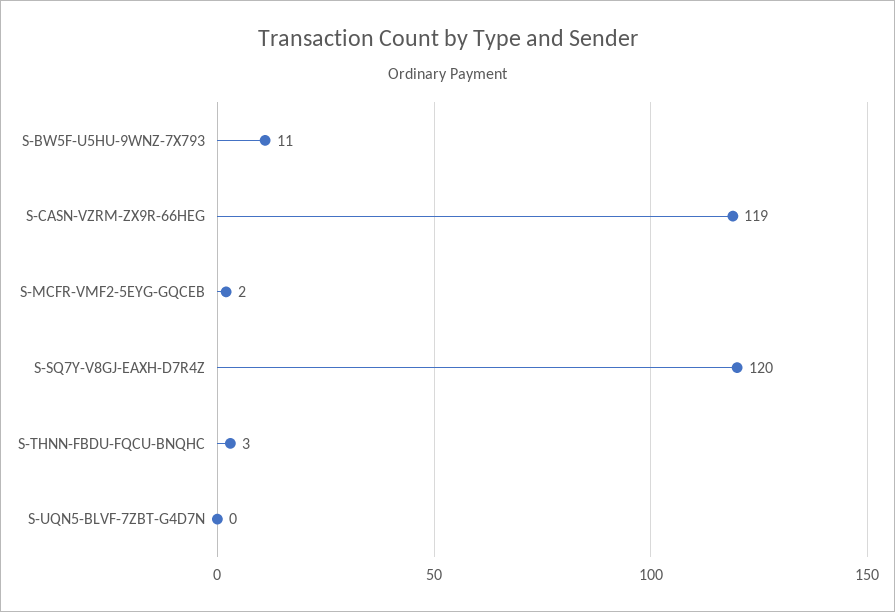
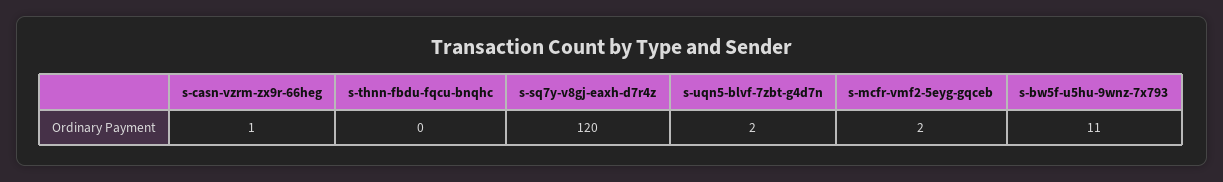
  {
    "S-BW5F-U5HU-9WNZ-7X793": 11,
-   "S-CASN-VZRM-ZX9R-66HEG": 119,
+   "S-CASN-VZRM-ZX9R-66HEG": 1,
    "S-MCFR-VMF2-5EYG-GQCEB": 2,
    "S-SQ7Y-V8GJ-EAXH-D7R4Z": 120,
-   "S-THNN-FBDU-FQCU-BNQHC": 3,
+   "S-THNN-FBDU-FQCU-BNQHC": 0,
-   "S-UQN5-BLVF-7ZBT-G4D7N": 0
+   "S-UQN5-BLVF-7ZBT-G4D7N": 2
  }

